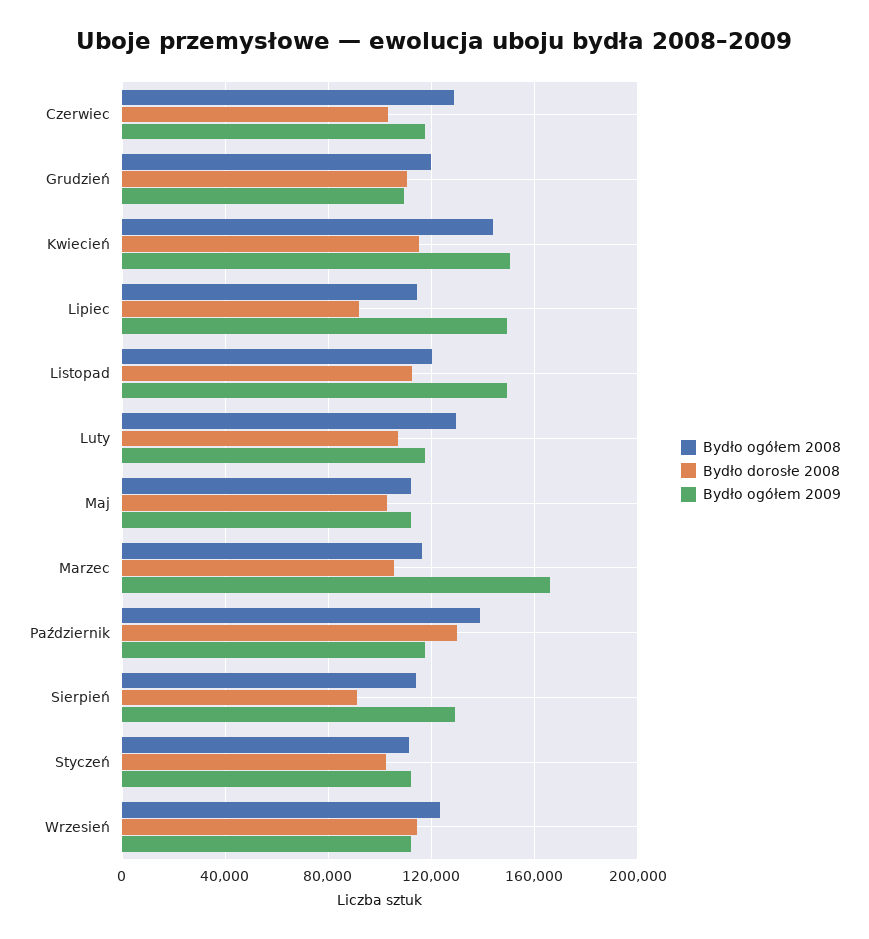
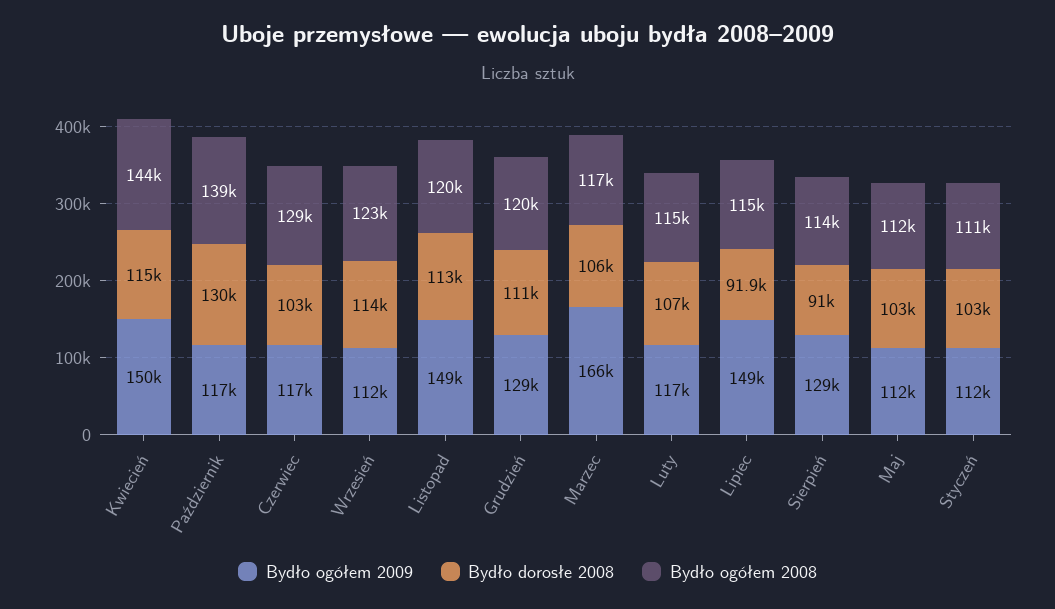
  {
    "Bydło ogółem 2008": {
      "Czerwiec": 129000,
      "Grudzień": 120000,
      "Kwiecień": 144000,
      "Lipiec": 115000,
      "Listopad": 120000,
-     "Luty": 130000,
+     "Luty": 115000,
      "Maj": 112000,
      "Marzec": 117000,
      "Październik": 139000,
      "Sierpień": 114000,
      "Styczeń": 111000,
      "Wrzesień": 123000
    },
    "Bydło dorosłe 2008": {
      "Czerwiec": 103000,
      "Grudzień": 111000,
      "Kwiecień": 115000,
      "Lipiec": 91900,
      "Listopad": 113000,
      "Luty": 107000,
      "Maj": 103000,
      "Marzec": 106000,
      "Październik": 130000,
      "Sierpień": 91000,
      "Styczeń": 103000,
      "Wrzesień": 114000
    },
    "Bydło ogółem 2009": {
      "Czerwiec": 117000,
-     "Grudzień": 110000,
+     "Grudzień": 129000,
      "Kwiecień": 150000,
      "Lipiec": 149000,
      "Listopad": 149000,
      "Luty": 117000,
      "Maj": 112000,
      "Marzec": 166000,
      "Październik": 117000,
      "Sierpień": 129000,
      "Styczeń": 112000,
      "Wrzesień": 112000
    }
  }

